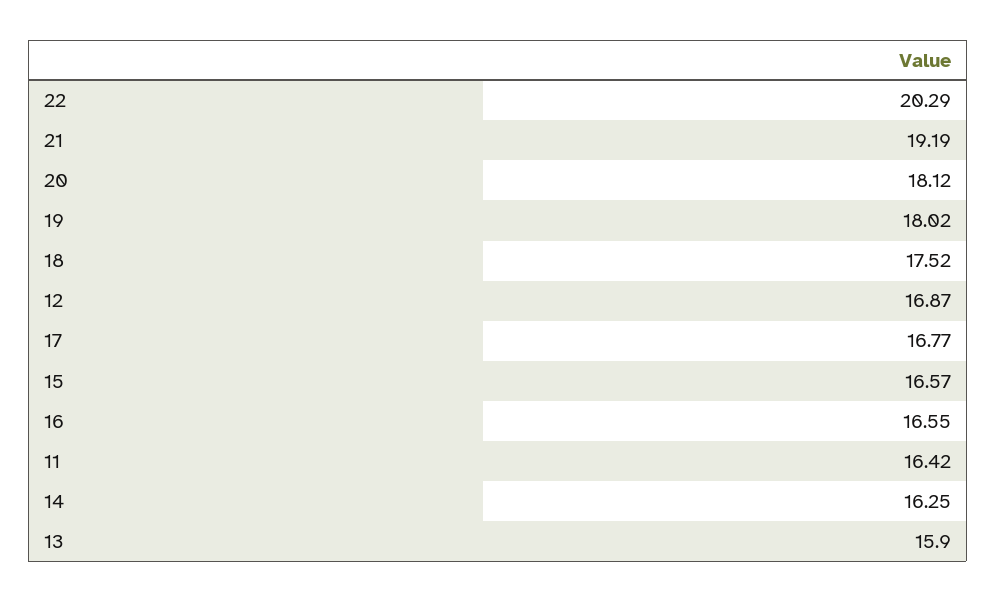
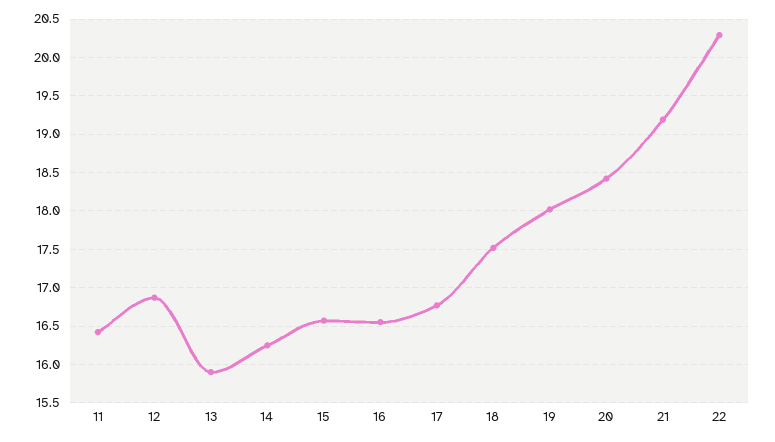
  {
    "22": 20.29,
    "21": 19.19,
-   "20": 18.12,
+   "20": 18.4,
    "19": 18.02,
    "18": 17.52,
    "12": 16.87,
    "17": 16.77,
    "15": 16.57,
    "16": 16.55,
    "11": 16.42,
    "14": 16.25,
    "13": 15.9
  }

